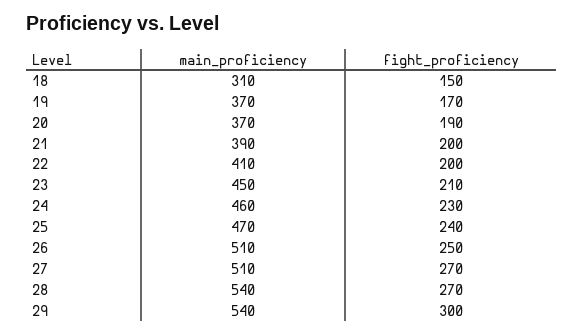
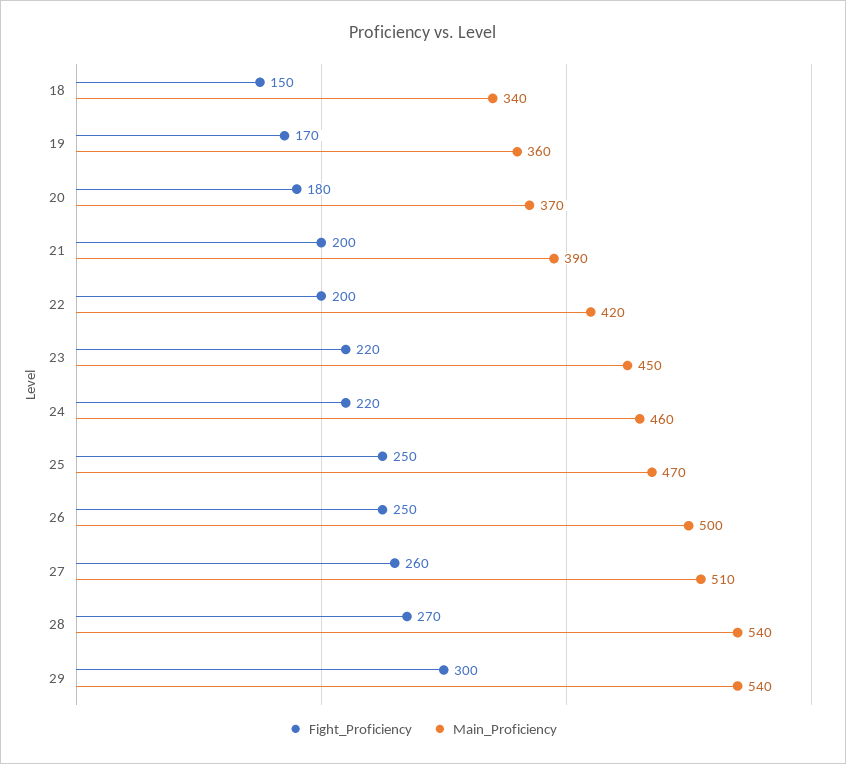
  {
    "main_proficiency": {
-     "18": 310,
+     "18": 340,
-     "19": 370,
+     "19": 360,
      "20": 370,
      "21": 390,
-     "22": 410,
+     "22": 420,
      "23": 450,
      "24": 460,
      "25": 470,
-     "26": 510,
+     "26": 500,
      "27": 510,
      "28": 540,
      "29": 540
    },
    "fight_proficiency": {
      "18": 150,
      "19": 170,
-     "20": 190,
+     "20": 180,
      "21": 200,
      "22": 200,
-     "23": 210,
+     "23": 220,
-     "24": 230,
+     "24": 220,
-     "25": 240,
+     "25": 250,
      "26": 250,
-     "27": 270,
+     "27": 260,
      "28": 270,
      "29": 300
    }
  }

